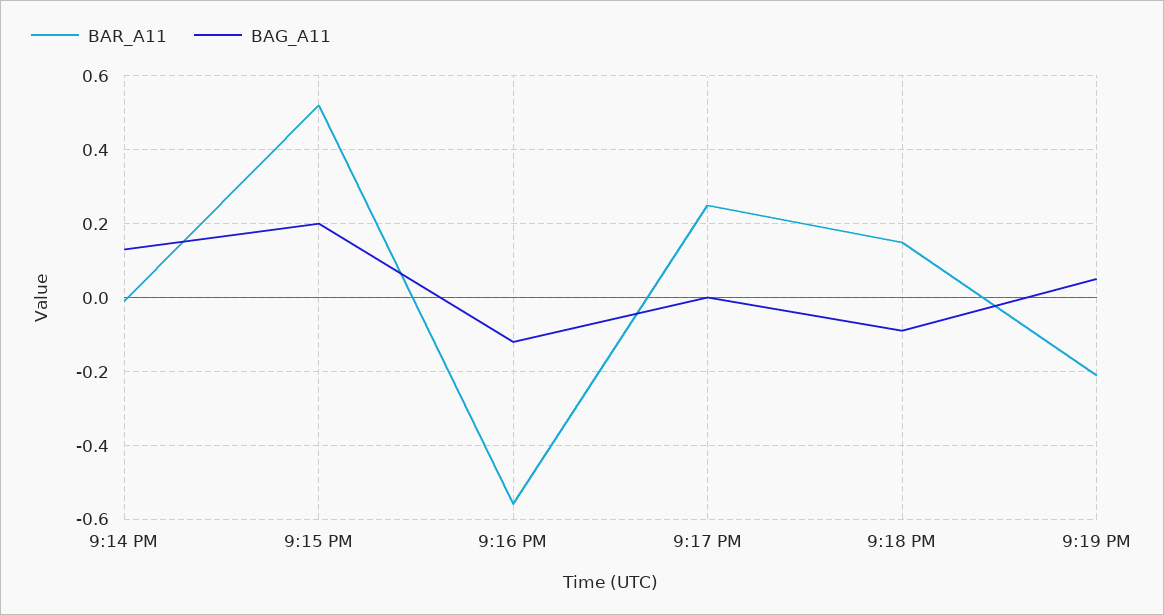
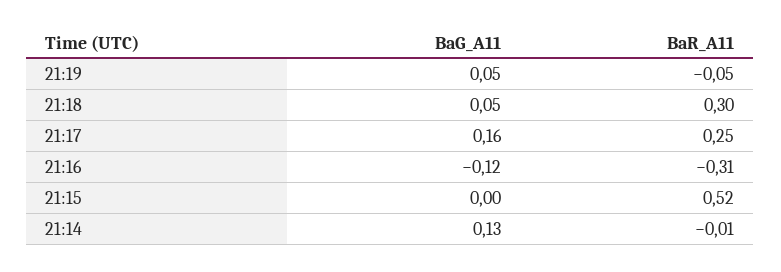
  {
    "BAR_A11": {
      "9:14 PM": -0.01,
      "9:15 PM": 0.52,
-     "9:16 PM": -0.55,
+     "9:16 PM": -0.31,
      "9:17 PM": 0.25,
-     "9:18 PM": 0.15,
+     "9:18 PM": 0.3,
-     "9:19 PM": -0.2
+     "9:19 PM": -0.05
    },
    "BAG_A11": {
      "9:14 PM": 0.13,
-     "9:15 PM": 0.2,
+     "9:15 PM": 0,
      "9:16 PM": -0.12,
-     "9:17 PM": 0,
+     "9:17 PM": 0.16,
-     "9:18 PM": -0.1,
+     "9:18 PM": 0.05,
      "9:19 PM": 0.05
    }
  }

